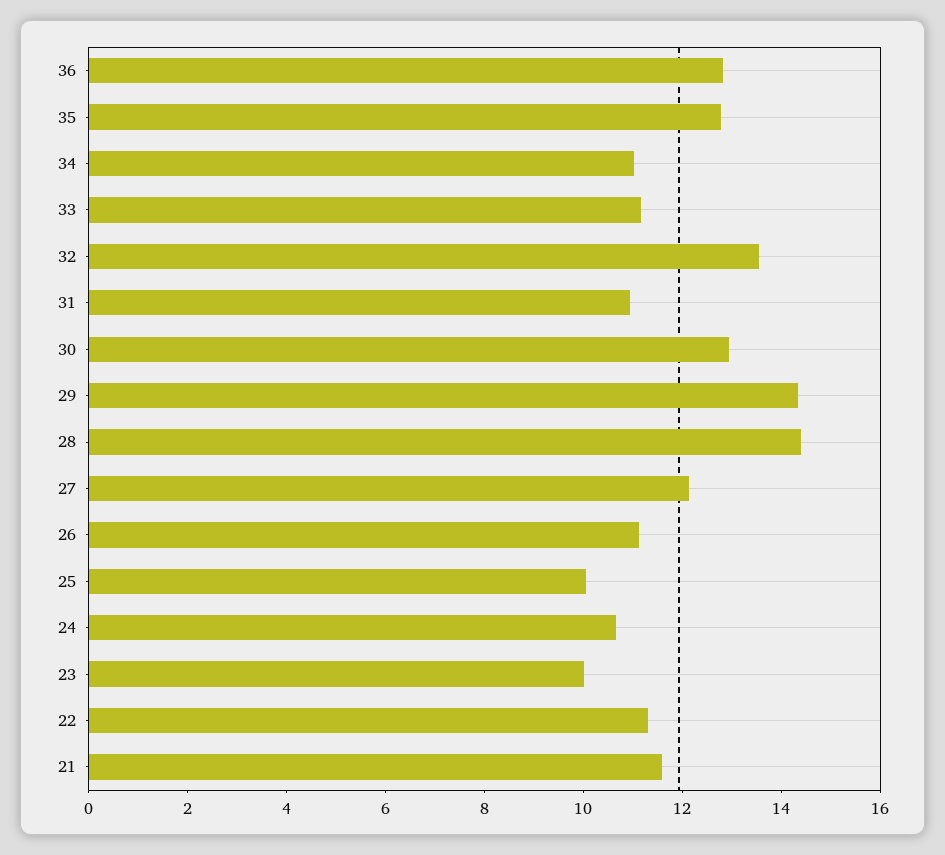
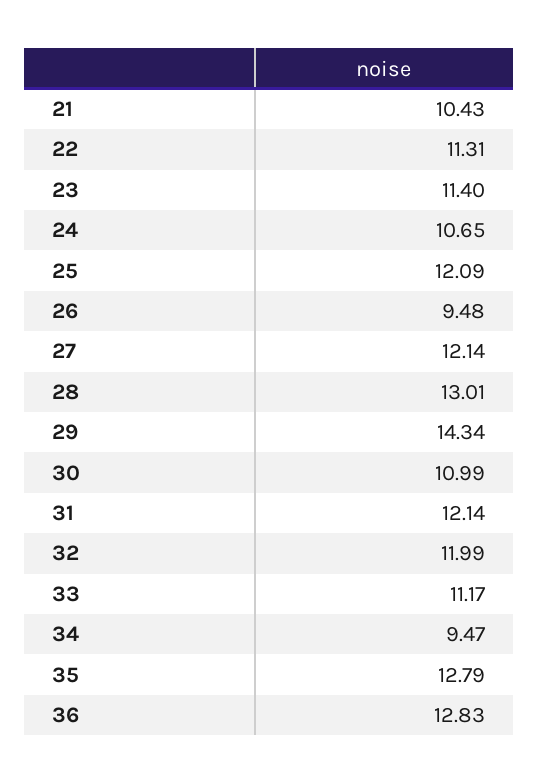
  {
    "36": 12.83,
    "35": 12.79,
-   "34": 11,
+   "34": 9.47,
    "33": 11.17,
-   "32": 13.5,
+   "32": 11.99,
-   "31": 11,
+   "31": 12.14,
-   "30": 13,
+   "30": 10.99,
    "29": 14.34,
-   "28": 14.5,
+   "28": 13.01,
    "27": 12.14,
-   "26": 11,
+   "26": 9.48,
-   "25": 10,
+   "25": 12.09,
    "24": 10.65,
-   "23": 10,
+   "23": 11.4,
    "22": 11.31,
-   "21": 11.5
+   "21": 10.43
  }

